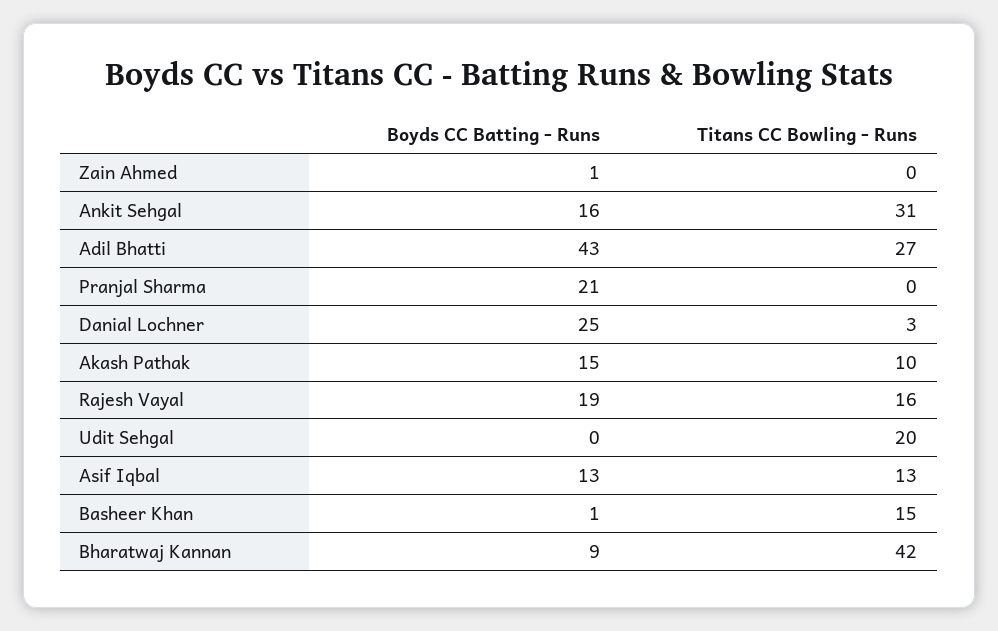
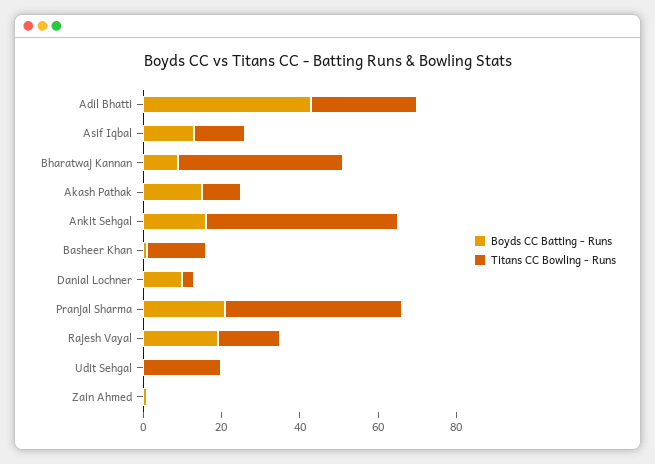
  {
    "Boyds CC Batting - Runs": {
      "Zain Ahmed": 1,
      "Ankit Sehgal": 16,
      "Adil Bhatti": 43,
      "Pranjal Sharma": 21,
-     "Danial Lochner": 25,
+     "Danial Lochner": 10,
      "Akash Pathak": 15,
      "Rajesh Vayal": 19,
      "Udit Sehgal": 0,
      "Asif Iqbal": 13,
      "Basheer Khan": 1,
      "Bharatwaj Kannan": 9
    },
    "Titans CC Bowling - Runs": {
      "Zain Ahmed": 0,
-     "Ankit Sehgal": 31,
+     "Ankit Sehgal": 50,
      "Adil Bhatti": 27,
-     "Pranjal Sharma": 0,
+     "Pranjal Sharma": 45,
      "Danial Lochner": 3,
      "Akash Pathak": 10,
      "Rajesh Vayal": 16,
      "Udit Sehgal": 20,
      "Asif Iqbal": 13,
      "Basheer Khan": 15,
      "Bharatwaj Kannan": 42
    }
  }

